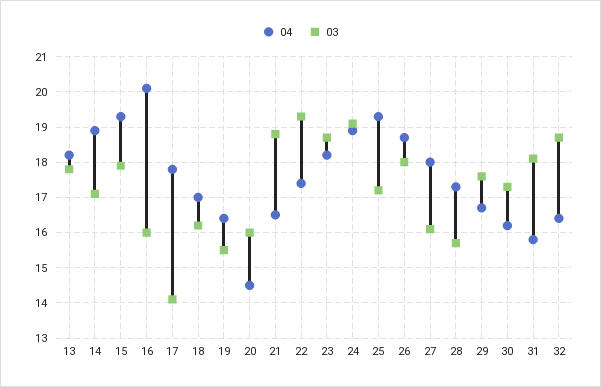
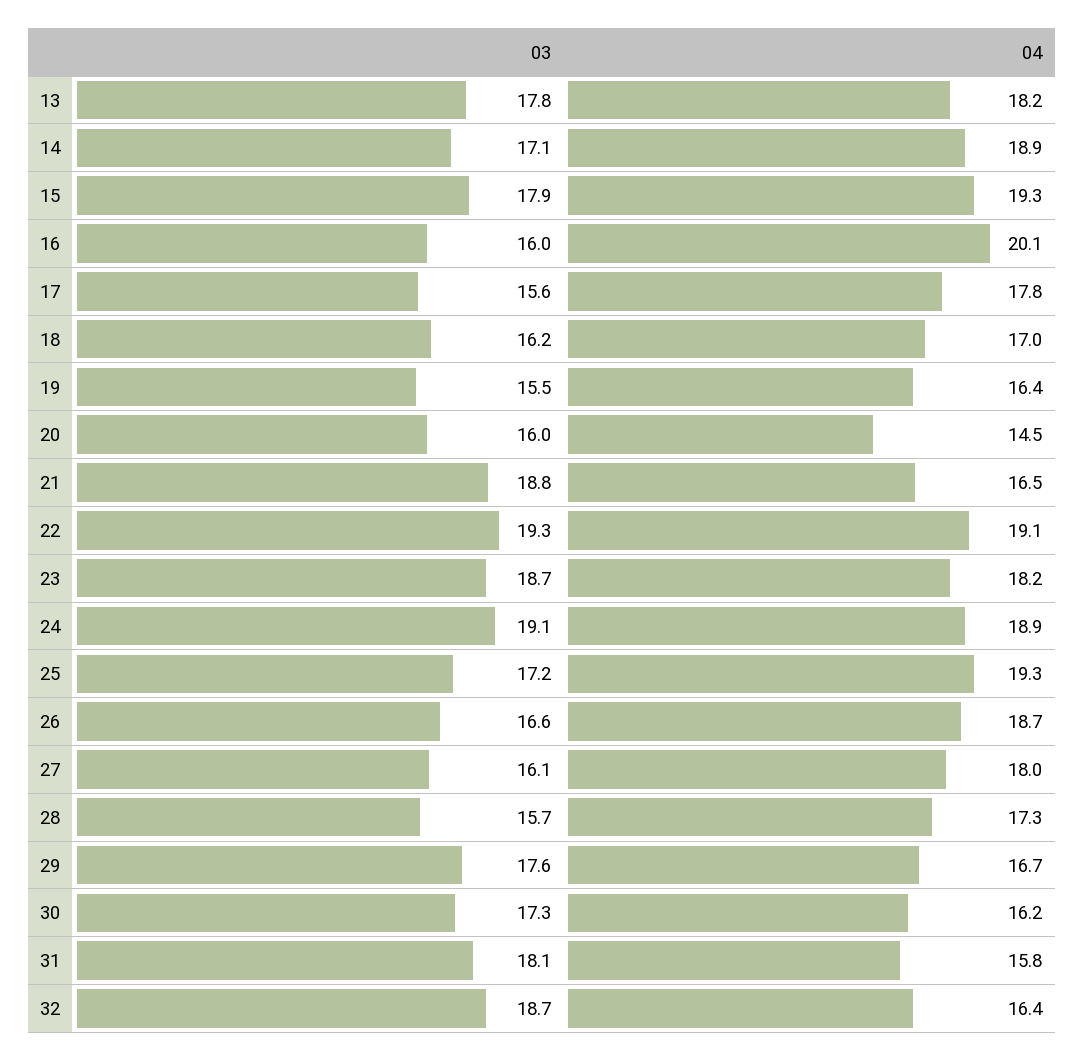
  {
    "04": {
      "13": 18.2,
      "14": 18.9,
      "15": 19.3,
      "16": 20.1,
      "17": 17.8,
      "18": 17,
      "19": 16.4,
      "20": 14.5,
      "21": 16.5,
-     "22": 17.5,
+     "22": 19.1,
      "23": 18.2,
      "24": 18.9,
      "25": 19.3,
      "26": 18.7,
      "27": 18,
      "28": 17.3,
      "29": 16.7,
      "30": 16.2,
      "31": 15.8,
      "32": 16.4
    },
    "03": {
      "13": 17.8,
      "14": 17.1,
      "15": 17.9,
      "16": 16,
-     "17": 14,
+     "17": 15.6,
      "18": 16.2,
      "19": 15.5,
      "20": 16,
      "21": 18.8,
      "22": 19.3,
      "23": 18.7,
      "24": 19.1,
      "25": 17.2,
-     "26": 18,
+     "26": 16.6,
      "27": 16.1,
      "28": 15.7,
      "29": 17.6,
      "30": 17.3,
      "31": 18.1,
      "32": 18.7
    }
  }

